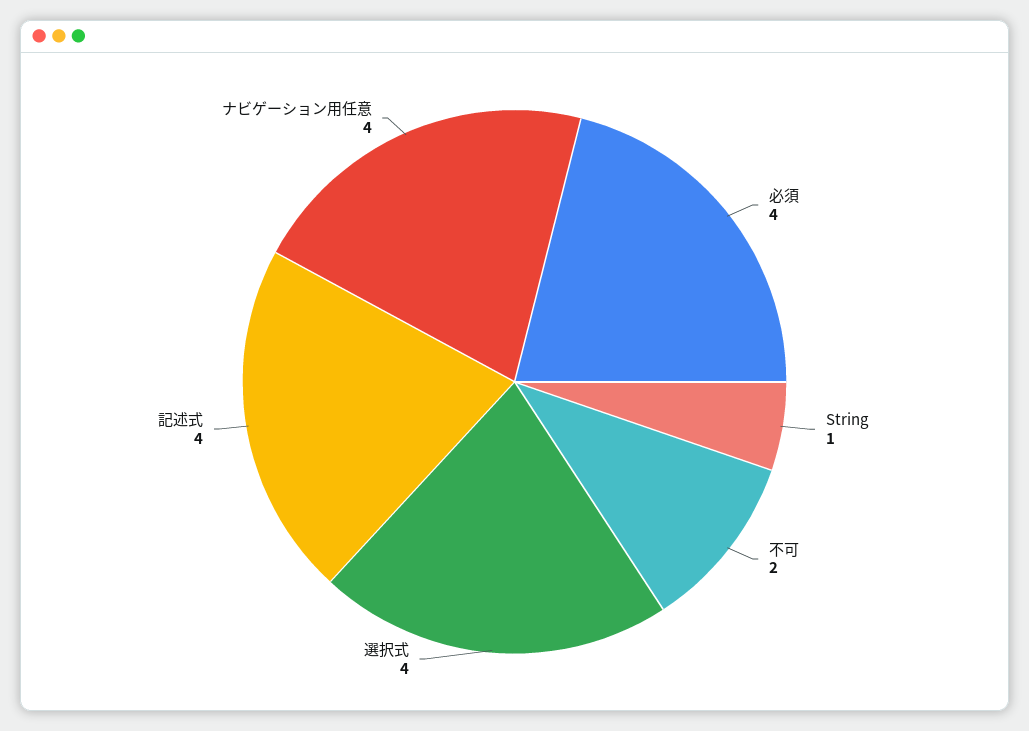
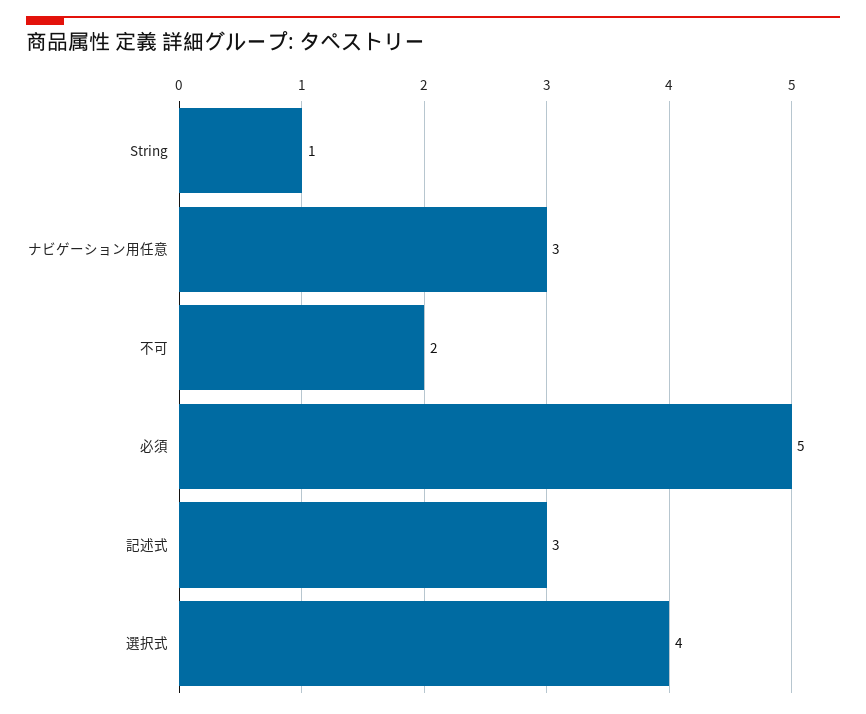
  {
-   "必須": 4,
+   "必須": 5,
    "String": 1,
    "不可": 2,
    "選択式": 4,
-   "記述式": 4,
+   "記述式": 3,
-   "ナビゲーション用任意": 4
+   "ナビゲーション用任意": 3
  }

